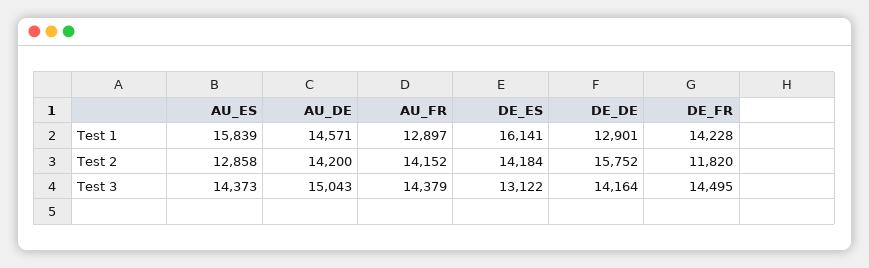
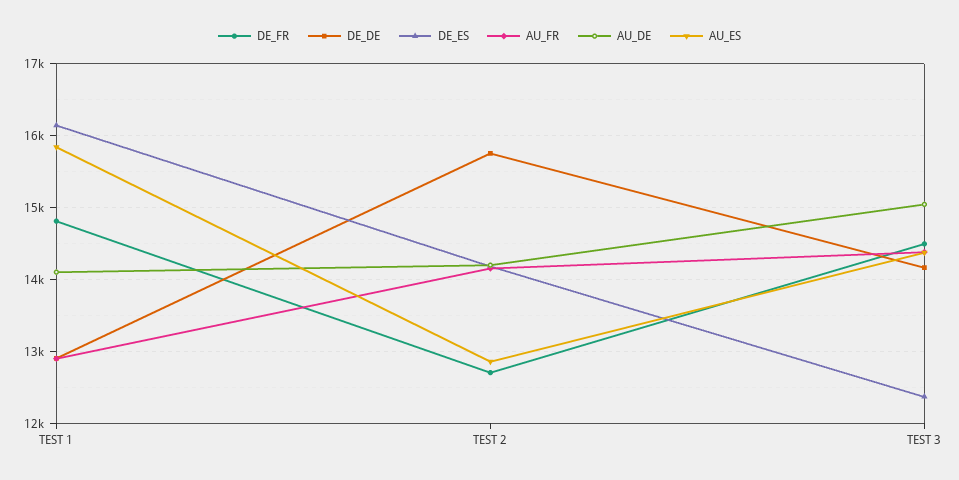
  {
    "AU_ES": {
      "Test 1": 15839,
      "Test 2": 12858,
      "Test 3": 14373
    },
    "AU_DE": {
-     "Test 1": 14571,
+     "Test 1": 14100,
      "Test 2": 14200,
      "Test 3": 15043
    },
    "AU_FR": {
      "Test 1": 12897,
      "Test 2": 14152,
      "Test 3": 14379
    },
    "DE_ES": {
      "Test 1": 16141,
      "Test 2": 14184,
-     "Test 3": 13122
+     "Test 3": 12400
    },
    "DE_DE": {
      "Test 1": 12901,
      "Test 2": 15752,
      "Test 3": 14164
    },
    "DE_FR": {
-     "Test 1": 14228,
+     "Test 1": 14800,
-     "Test 2": 11820,
+     "Test 2": 12700,
      "Test 3": 14495
    }
  }

